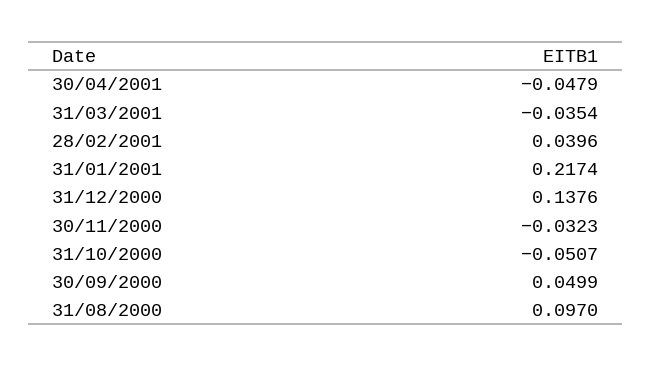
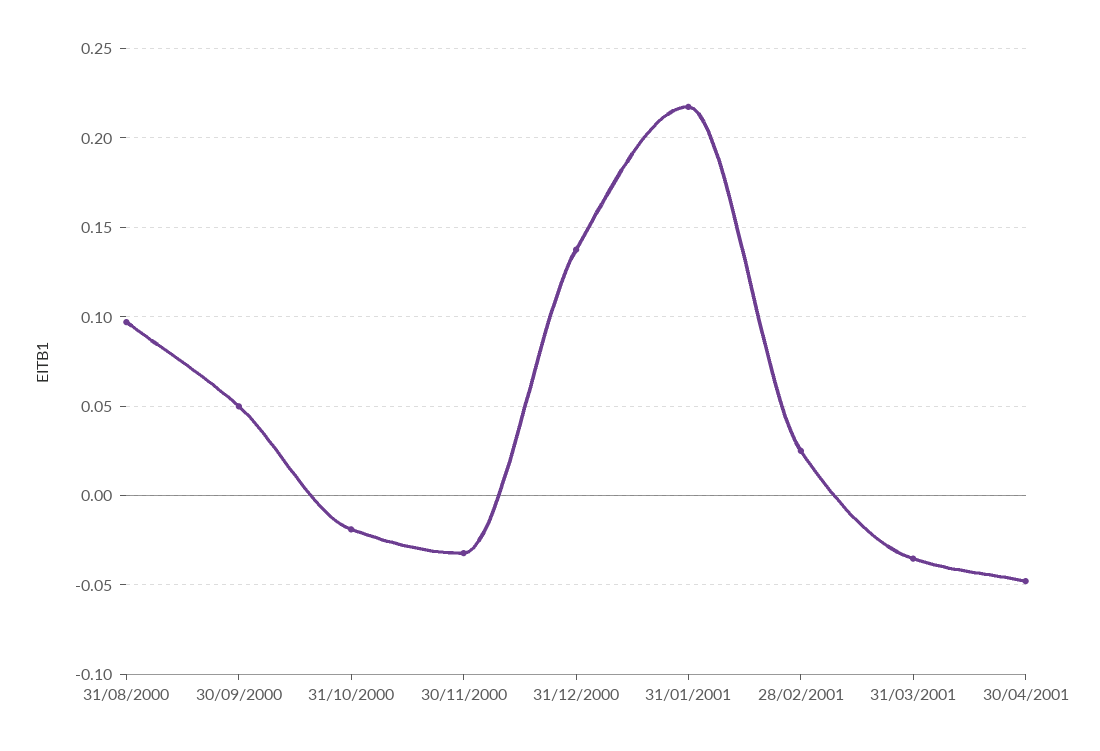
  {
    "30/04/2001": -0.0479,
    "31/03/2001": -0.0354,
-   "28/02/2001": 0.0396,
+   "28/02/2001": 0.025,
    "31/01/2001": 0.2174,
    "31/12/2000": 0.1376,
    "30/11/2000": -0.0323,
-   "31/10/2000": -0.0507,
+   "31/10/2000": -0.02,
    "30/09/2000": 0.0499,
    "31/08/2000": 0.097
  }

